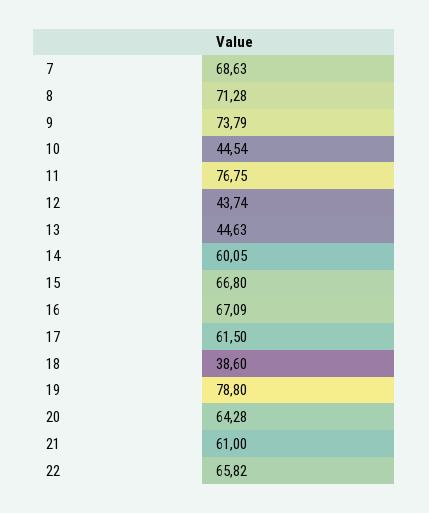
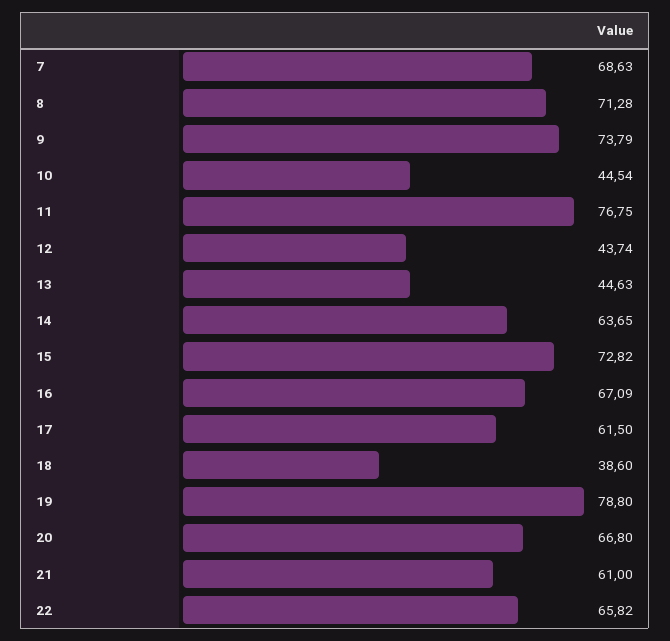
  {
    "7": 68.63,
    "8": 71.28,
    "9": 73.79,
    "10": 44.54,
    "11": 76.75,
    "12": 43.74,
    "13": 44.63,
-   "14": 60.05,
+   "14": 63.65,
-   "15": 66.8,
+   "15": 72.82,
    "16": 67.09,
    "17": 61.5,
    "18": 38.6,
    "19": 78.8,
-   "20": 64.28,
+   "20": 66.8,
    "21": 61,
    "22": 65.82
  }

